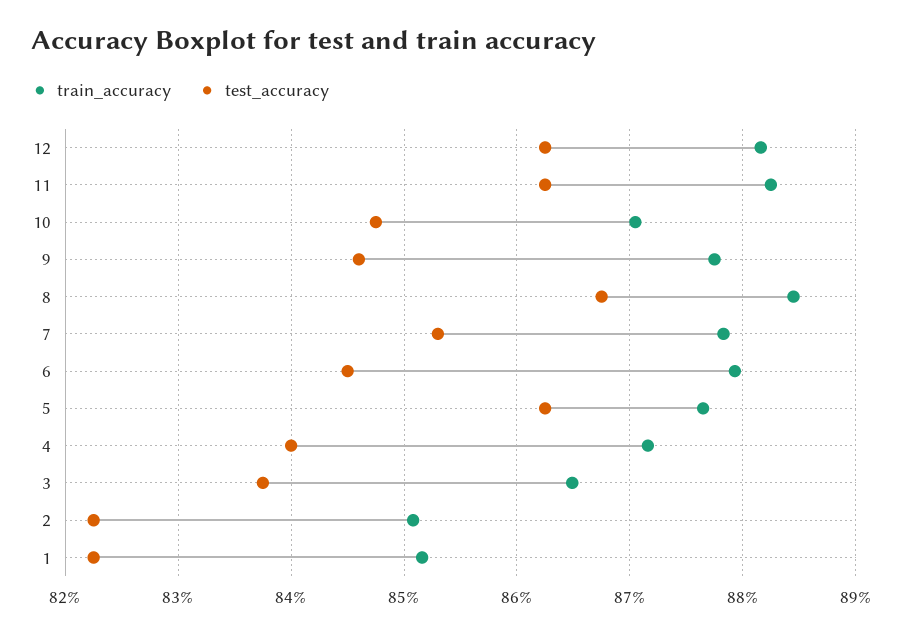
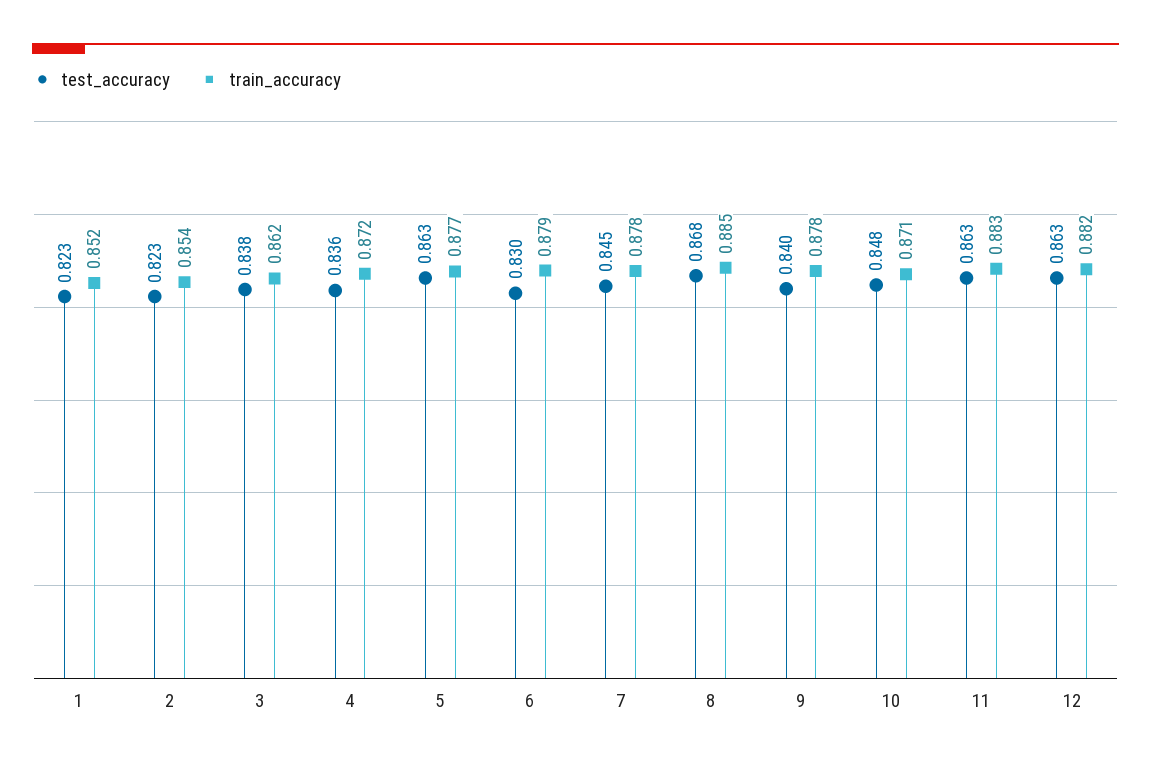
  {
    "train_accuracy": {
      "12": 0.882,
      "11": 0.883,
      "10": 0.871,
      "9": 0.878,
      "8": 0.885,
      "7": 0.878,
      "6": 0.879,
      "5": 0.877,
      "4": 0.872,
-     "3": 0.865,
+     "3": 0.862,
-     "2": 0.851,
+     "2": 0.854,
      "1": 0.852
    },
    "test_accuracy": {
      "12": 0.863,
      "11": 0.863,
      "10": 0.848,
-     "9": 0.846,
+     "9": 0.84,
      "8": 0.868,
-     "7": 0.853,
+     "7": 0.845,
-     "6": 0.845,
+     "6": 0.83,
      "5": 0.863,
-     "4": 0.84,
+     "4": 0.836,
      "3": 0.838,
      "2": 0.823,
      "1": 0.823
    }
  }

